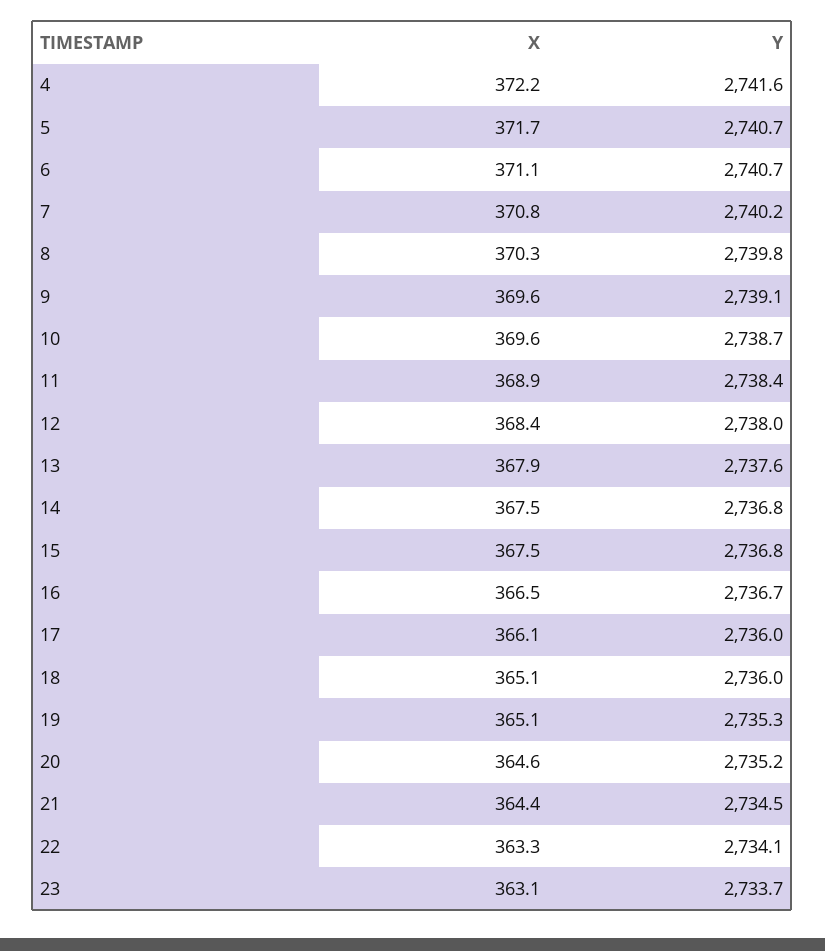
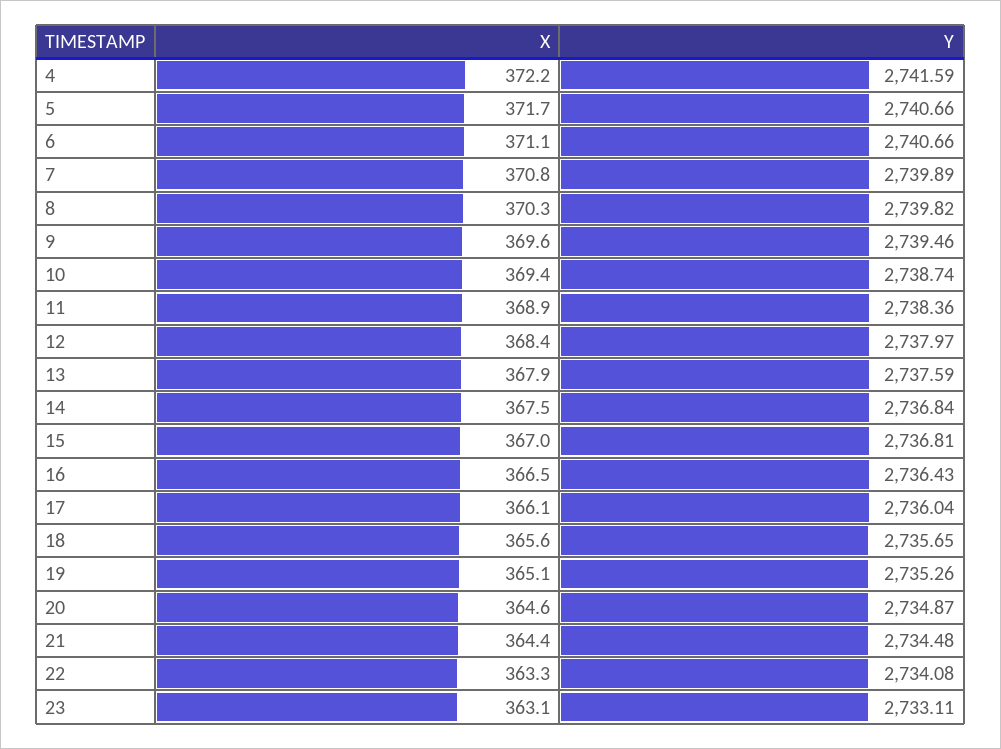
  {
    "X": {
      "4": 372.2,
      "5": 371.7,
      "6": 371.1,
      "7": 370.8,
      "8": 370.3,
      "9": 369.6,
-     "10": 369.6,
+     "10": 369.4,
      "11": 368.9,
      "12": 368.4,
      "13": 367.9,
      "14": 367.5,
-     "15": 367.5,
+     "15": 367,
      "16": 366.5,
      "17": 366.1,
-     "18": 365.1,
+     "18": 365.6,
      "19": 365.1,
      "20": 364.6,
      "21": 364.4,
      "22": 363.3,
      "23": 363.1
    },
    "Y": {
      "4": 2741.59,
      "5": 2740.66,
      "6": 2740.66,
-     "7": 2740.2,
+     "7": 2739.89,
      "8": 2739.82,
-     "9": 2739.1,
+     "9": 2739.46,
      "10": 2738.74,
      "11": 2738.36,
      "12": 2737.97,
      "13": 2737.59,
      "14": 2736.84,
      "15": 2736.81,
-     "16": 2736.7,
+     "16": 2736.43,
      "17": 2736.04,
-     "18": 2736,
+     "18": 2735.65,
      "19": 2735.26,
-     "20": 2735.2,
+     "20": 2734.87,
      "21": 2734.48,
      "22": 2734.08,
-     "23": 2733.7
+     "23": 2733.11
    }
  }

